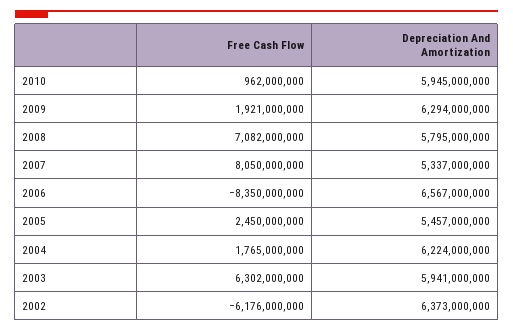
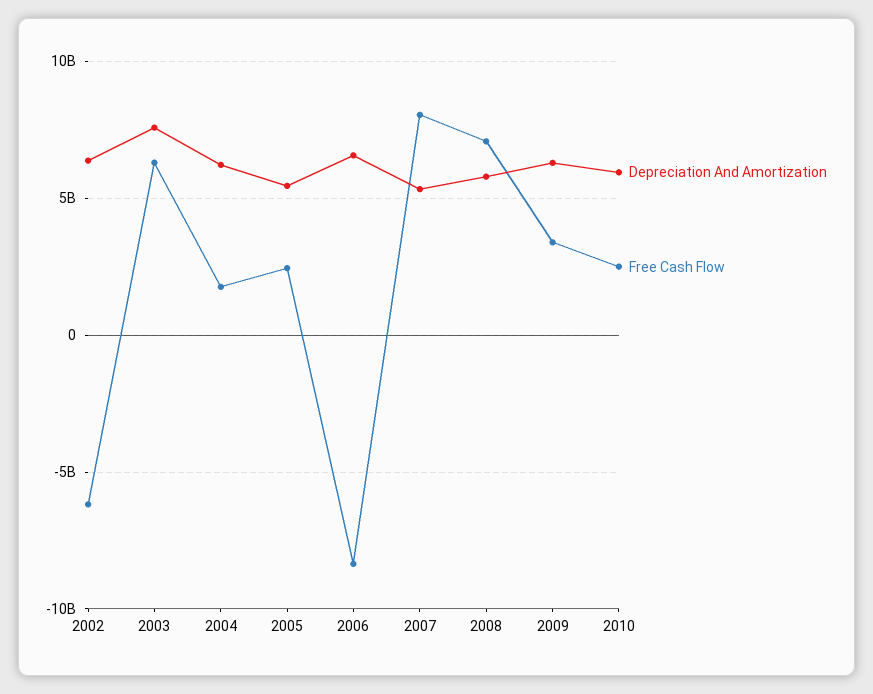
  {
    "Free Cash Flow": {
-     "2010": 962000000,
+     "2010": 2500000000,
-     "2009": 1921000000,
+     "2009": 3500000000,
      "2008": 7082000000,
      "2007": 8050000000,
      "2006": -8350000000,
      "2005": 2450000000,
      "2004": 1765000000,
      "2003": 6302000000,
      "2002": -6176000000
    },
    "Depreciation And Amortization": {
      "2010": 5945000000,
      "2009": 6294000000,
      "2008": 5795000000,
      "2007": 5337000000,
      "2006": 6567000000,
      "2005": 5457000000,
      "2004": 6224000000,
-     "2003": 5941000000,
+     "2003": 7500000000,
      "2002": 6373000000
    }
  }

